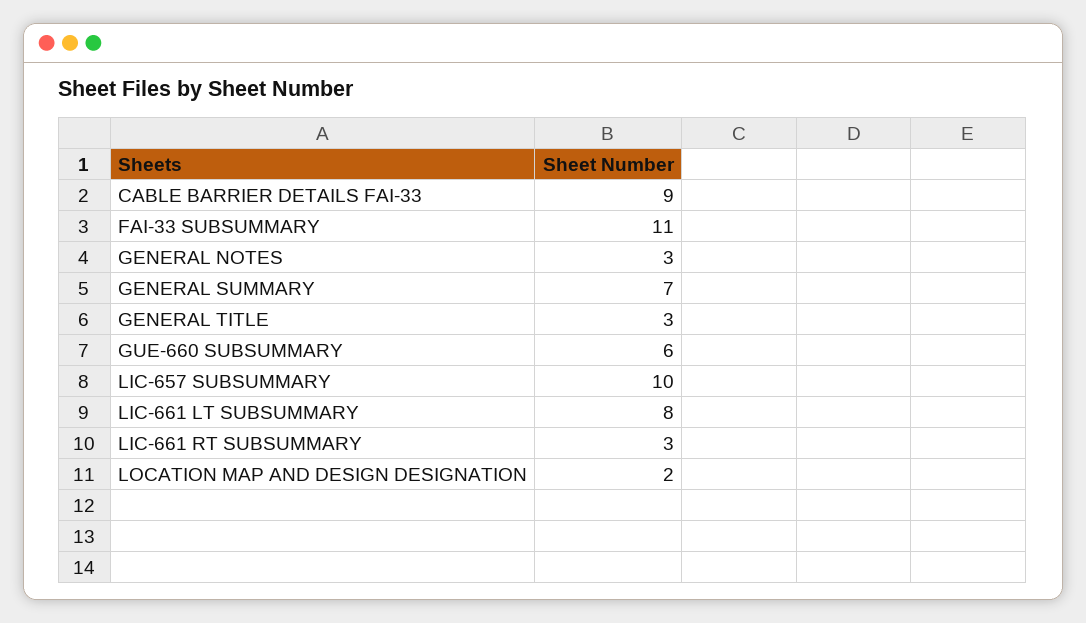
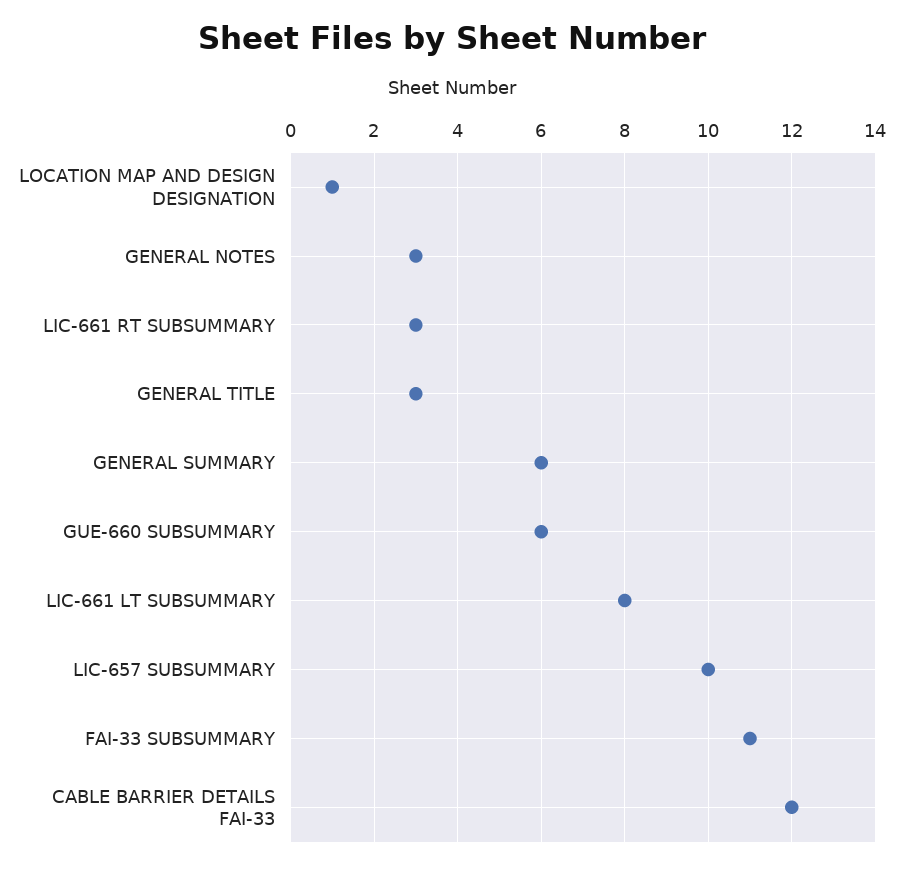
  {
-   "CABLE BARRIER DETAILS FAI-33": 9,
+   "CABLE BARRIER DETAILS FAI-33": 12,
    "FAI-33 SUBSUMMARY": 11,
    "GENERAL NOTES": 3,
-   "GENERAL SUMMARY": 7,
+   "GENERAL SUMMARY": 6,
    "GENERAL TITLE": 3,
    "GUE-660 SUBSUMMARY": 6,
    "LIC-657 SUBSUMMARY": 10,
    "LIC-661 LT SUBSUMMARY": 8,
    "LIC-661 RT SUBSUMMARY": 3,
-   "LOCATION MAP AND DESIGN DESIGNATION": 2
+   "LOCATION MAP AND DESIGN DESIGNATION": 1
  }

